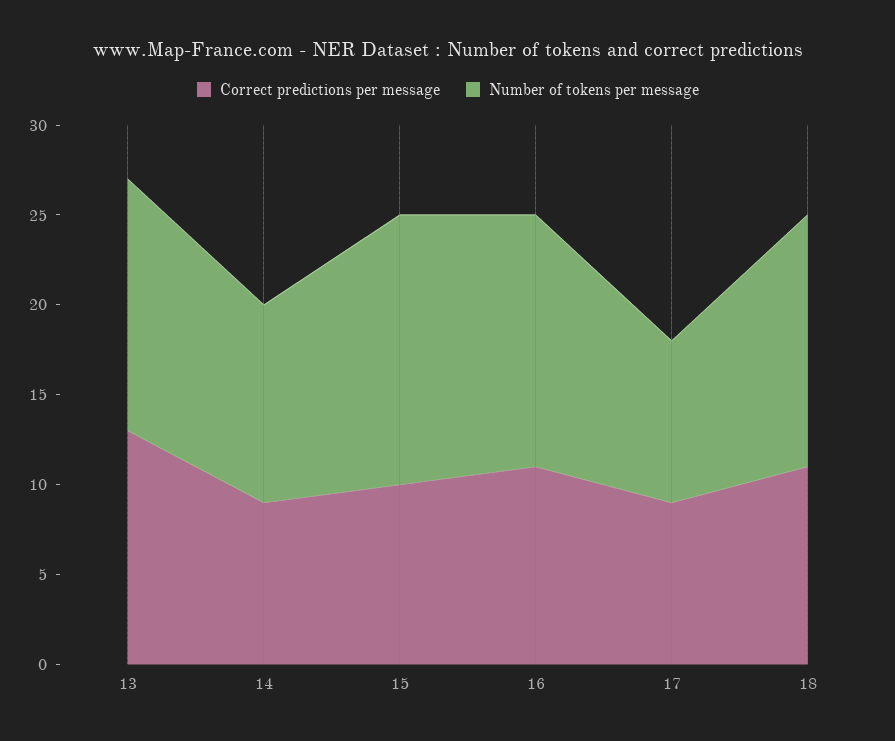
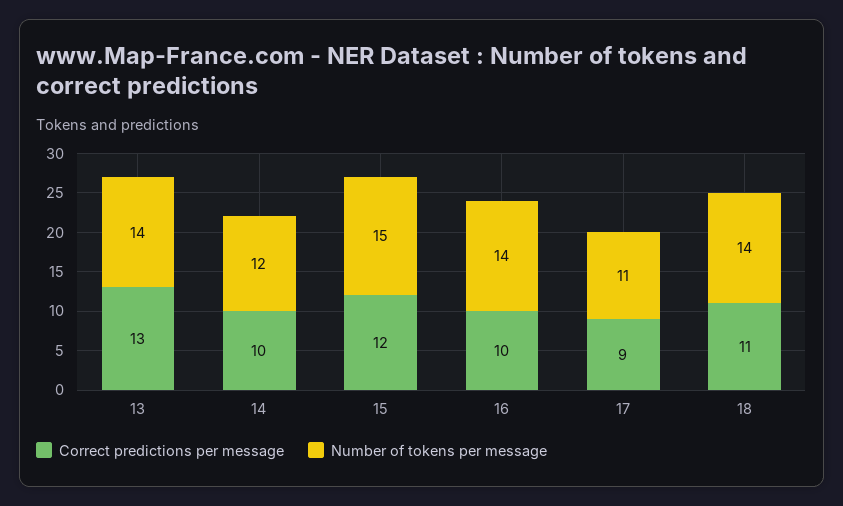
  {
    "Correct predictions per message": {
      "13": 13,
-     "14": 9,
+     "14": 10,
-     "15": 10,
+     "15": 12,
-     "16": 11,
+     "16": 10,
      "17": 9,
      "18": 11
    },
    "Number of tokens per message": {
      "13": 14,
-     "14": 11,
+     "14": 12,
      "15": 15,
      "16": 14,
-     "17": 9,
+     "17": 11,
      "18": 14
    }
  }

